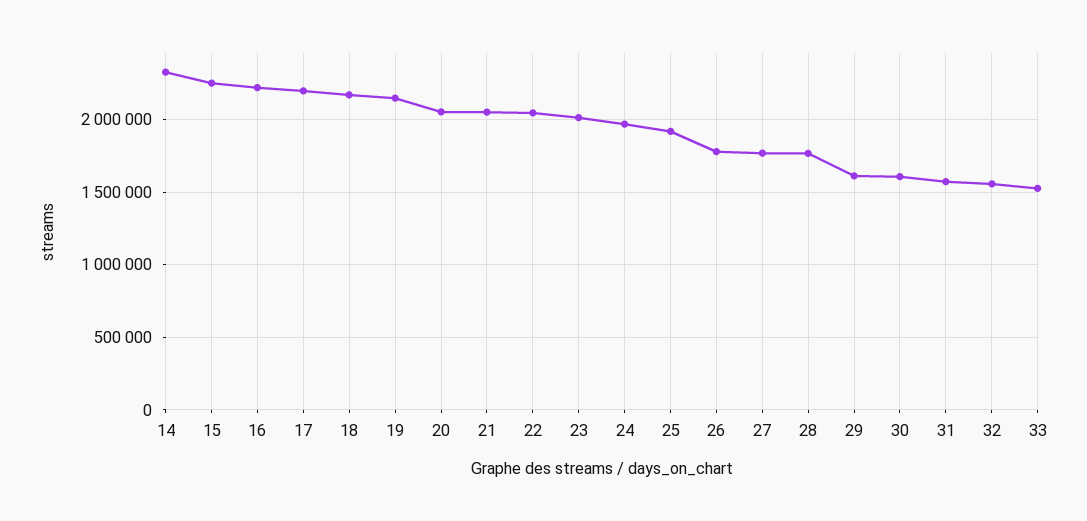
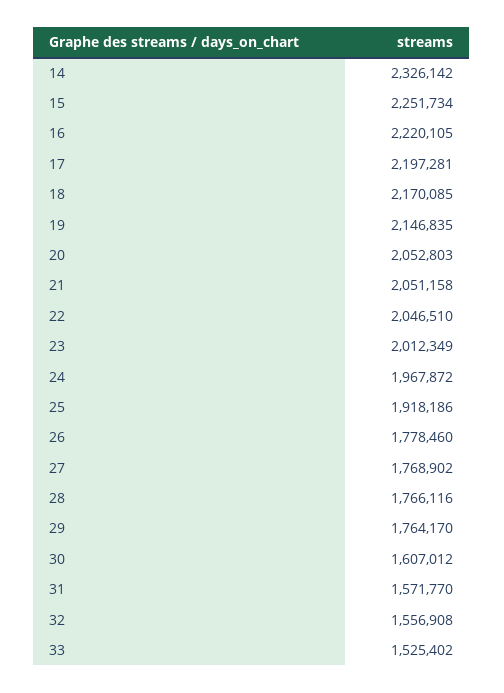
  {
    "14": 2326142,
    "15": 2251734,
    "16": 2220105,
    "17": 2197281,
    "18": 2170085,
    "19": 2146835,
    "20": 2052803,
    "21": 2051158,
    "22": 2046510,
    "23": 2012349,
    "24": 1967872,
    "25": 1918186,
    "26": 1778460,
    "27": 1768902,
    "28": 1766116,
-   "29": 1600000,
+   "29": 1764170,
    "30": 1607012,
    "31": 1571770,
    "32": 1556908,
    "33": 1525402
  }

